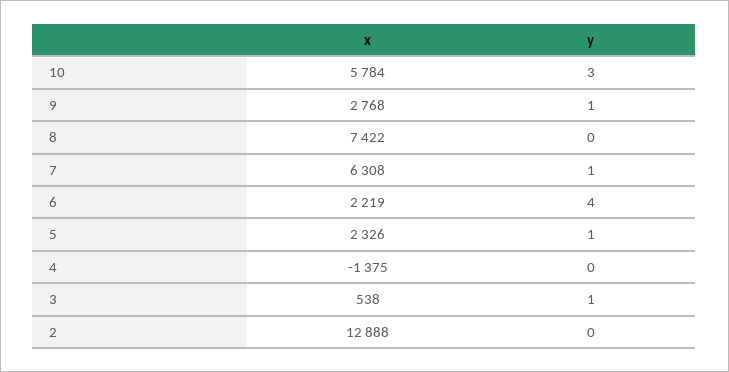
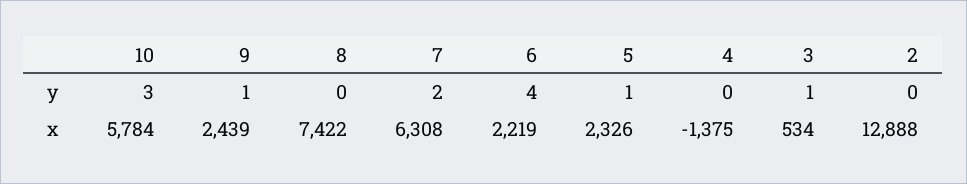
  {
    "x": {
      "10": 5784,
-     "9": 2768,
+     "9": 2439,
      "8": 7422,
      "7": 6308,
      "6": 2219,
      "5": 2326,
      "4": -1375,
-     "3": 538,
+     "3": 534,
      "2": 12888
    },
    "y": {
      "10": 3,
      "9": 1,
      "8": 0,
-     "7": 1,
+     "7": 2,
      "6": 4,
      "5": 1,
      "4": 0,
      "3": 1,
      "2": 0
    }
  }

